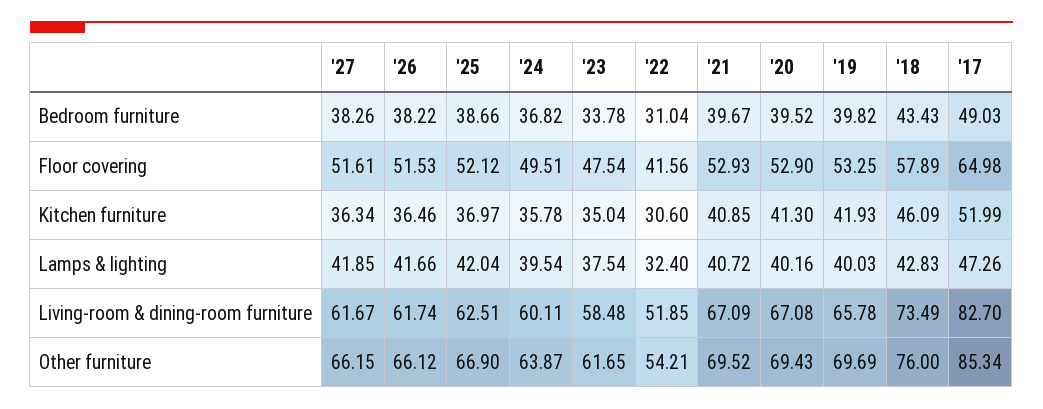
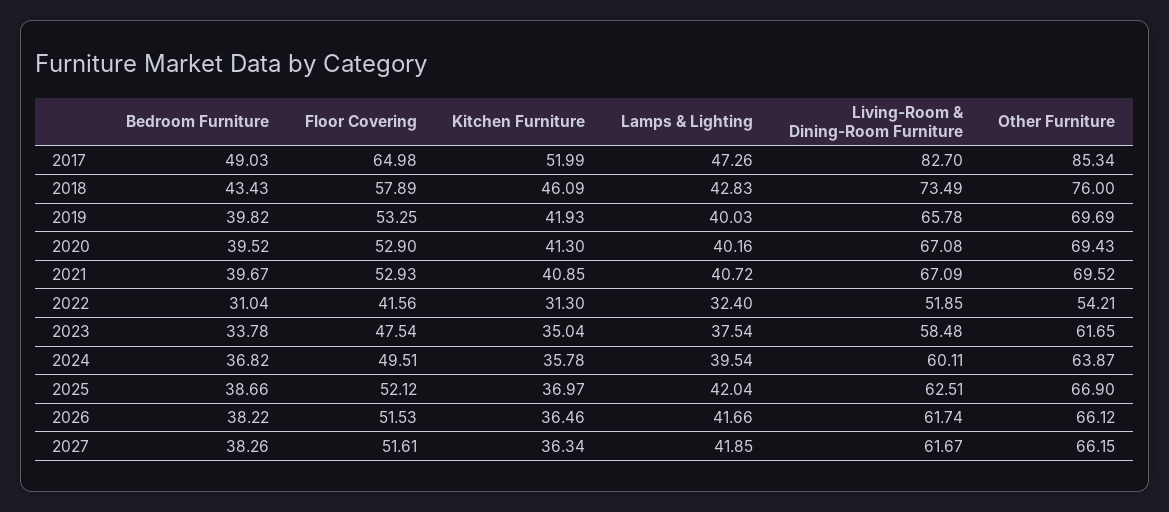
  {
    "'27": {
      "Bedroom furniture": 38.26,
      "Floor covering": 51.61,
      "Kitchen furniture": 36.34,
      "Lamps & lighting": 41.85,
      "Living-room & dining-room furniture": 61.67,
      "Other furniture": 66.15
    },
    "'26": {
      "Bedroom furniture": 38.22,
      "Floor covering": 51.53,
      "Kitchen furniture": 36.46,
      "Lamps & lighting": 41.66,
      "Living-room & dining-room furniture": 61.74,
      "Other furniture": 66.12
    },
    "'25": {
      "Bedroom furniture": 38.66,
      "Floor covering": 52.12,
      "Kitchen furniture": 36.97,
      "Lamps & lighting": 42.04,
      "Living-room & dining-room furniture": 62.51,
      "Other furniture": 66.9
    },
    "'24": {
      "Bedroom furniture": 36.82,
      "Floor covering": 49.51,
      "Kitchen furniture": 35.78,
      "Lamps & lighting": 39.54,
      "Living-room & dining-room furniture": 60.11,
      "Other furniture": 63.87
    },
    "'23": {
      "Bedroom furniture": 33.78,
      "Floor covering": 47.54,
      "Kitchen furniture": 35.04,
      "Lamps & lighting": 37.54,
      "Living-room & dining-room furniture": 58.48,
      "Other furniture": 61.65
    },
    "'22": {
      "Bedroom furniture": 31.04,
      "Floor covering": 41.56,
-     "Kitchen furniture": 30.6,
+     "Kitchen furniture": 31.3,
      "Lamps & lighting": 32.4,
      "Living-room & dining-room furniture": 51.85,
      "Other furniture": 54.21
    },
    "'21": {
      "Bedroom furniture": 39.67,
      "Floor covering": 52.93,
      "Kitchen furniture": 40.85,
      "Lamps & lighting": 40.72,
      "Living-room & dining-room furniture": 67.09,
      "Other furniture": 69.52
    },
    "'20": {
      "Bedroom furniture": 39.52,
      "Floor covering": 52.9,
      "Kitchen furniture": 41.3,
      "Lamps & lighting": 40.16,
      "Living-room & dining-room furniture": 67.08,
      "Other furniture": 69.43
    },
    "'19": {
      "Bedroom furniture": 39.82,
      "Floor covering": 53.25,
      "Kitchen furniture": 41.93,
      "Lamps & lighting": 40.03,
      "Living-room & dining-room furniture": 65.78,
      "Other furniture": 69.69
    },
    "'18": {
      "Bedroom furniture": 43.43,
      "Floor covering": 57.89,
      "Kitchen furniture": 46.09,
      "Lamps & lighting": 42.83,
      "Living-room & dining-room furniture": 73.49,
      "Other furniture": 76
    },
    "'17": {
      "Bedroom furniture": 49.03,
      "Floor covering": 64.98,
      "Kitchen furniture": 51.99,
      "Lamps & lighting": 47.26,
      "Living-room & dining-room furniture": 82.7,
      "Other furniture": 85.34
    }
  }

